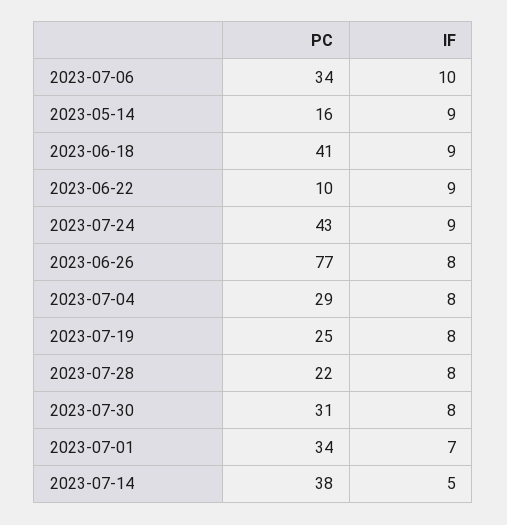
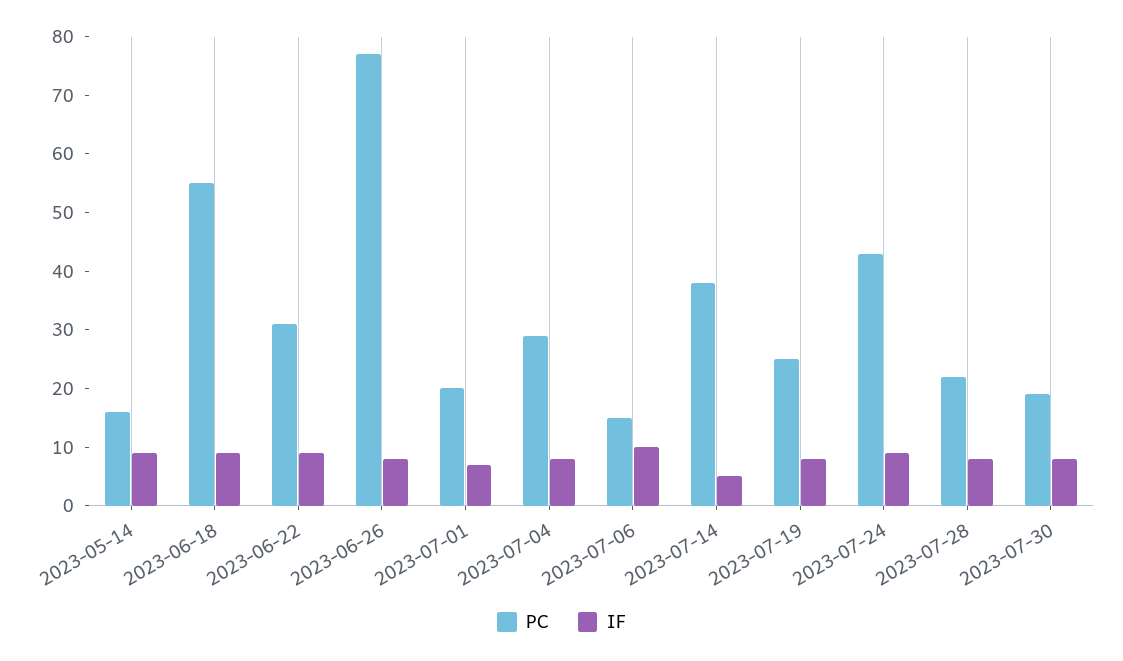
  {
    "PC": {
-     "2023-07-06": 34,
+     "2023-07-06": 15,
      "2023-05-14": 16,
-     "2023-06-18": 41,
+     "2023-06-18": 55,
-     "2023-06-22": 10,
+     "2023-06-22": 30,
      "2023-07-24": 43,
      "2023-06-26": 77,
      "2023-07-04": 29,
      "2023-07-19": 25,
      "2023-07-28": 22,
-     "2023-07-30": 31,
+     "2023-07-30": 20,
-     "2023-07-01": 34,
+     "2023-07-01": 20,
      "2023-07-14": 38
    },
    "IF": {
      "2023-07-06": 10,
      "2023-05-14": 9,
      "2023-06-18": 9,
      "2023-06-22": 9,
      "2023-07-24": 9,
      "2023-06-26": 8,
      "2023-07-04": 8,
      "2023-07-19": 8,
      "2023-07-28": 8,
      "2023-07-30": 8,
      "2023-07-01": 7,
      "2023-07-14": 5
    }
  }

